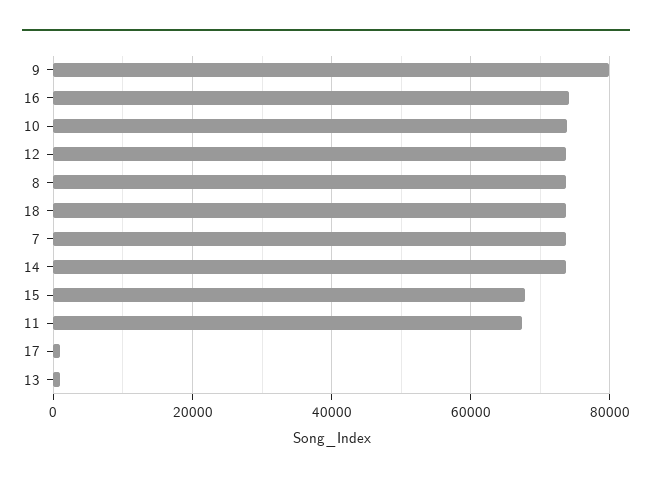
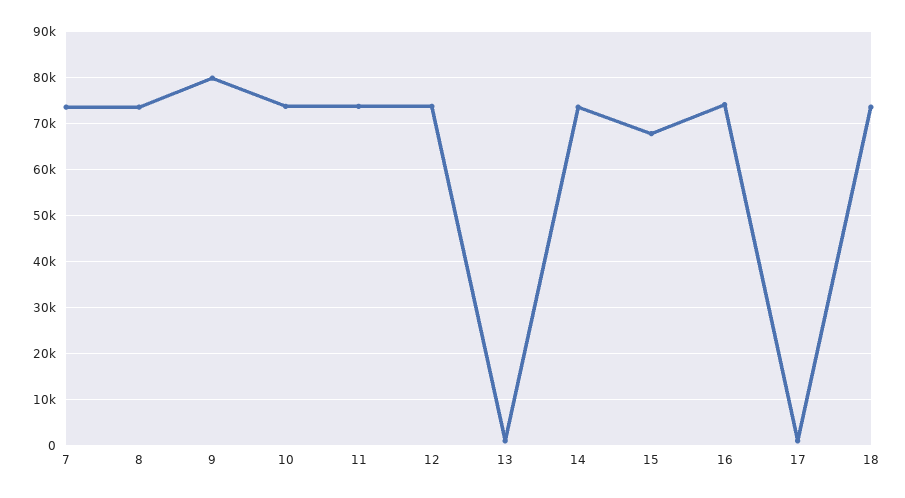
  {
    "9": 80000,
    "16": 74000,
    "10": 74000,
    "12": 74000,
    "8": 74000,
    "18": 74000,
    "7": 74000,
    "14": 74000,
    "15": 68000,
-   "11": 68000,
+   "11": 74000,
    "17": 0,
    "13": 0
  }

